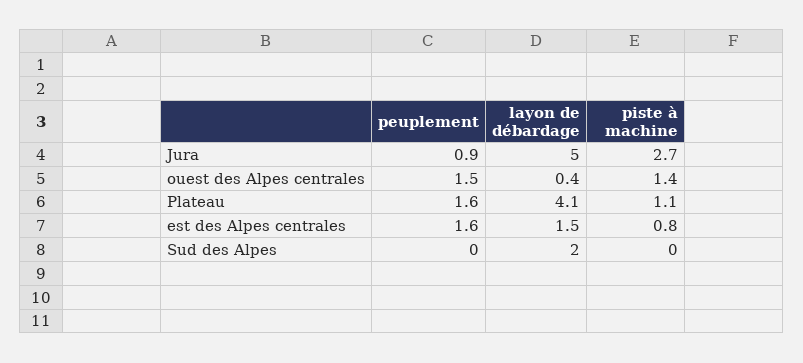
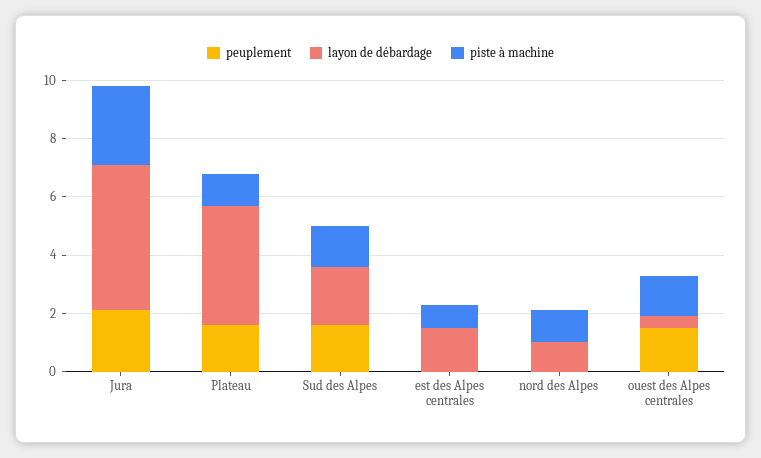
  {
    "peuplement": {
-     "Jura": 0.9,
+     "Jura": 2,
      "ouest des Alpes centrales": 1.5,
      "Plateau": 1.6,
-     "est des Alpes centrales": 1.6,
+     "est des Alpes centrales": 0,
-     "Sud des Alpes": 0
+     "Sud des Alpes": 1.5,
+     "nord des Alpes": 0
    },
    "layon de débardage": {
      "Jura": 5,
      "ouest des Alpes centrales": 0.4,
      "Plateau": 4.1,
      "est des Alpes centrales": 1.5,
-     "Sud des Alpes": 2
+     "Sud des Alpes": 2,
+     "nord des Alpes": 1
    },
    "piste à machine": {
      "Jura": 2.7,
      "ouest des Alpes centrales": 1.4,
      "Plateau": 1.1,
      "est des Alpes centrales": 0.8,
-     "Sud des Alpes": 0
+     "Sud des Alpes": 1.5,
+     "nord des Alpes": 1
    }
  }

